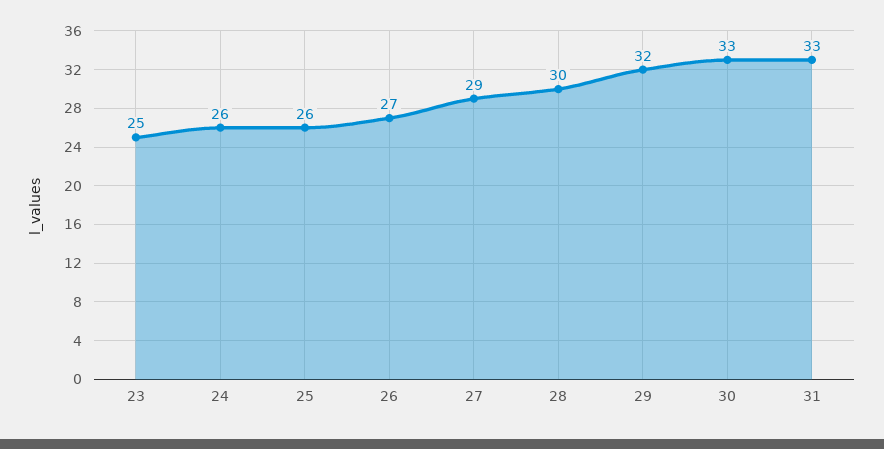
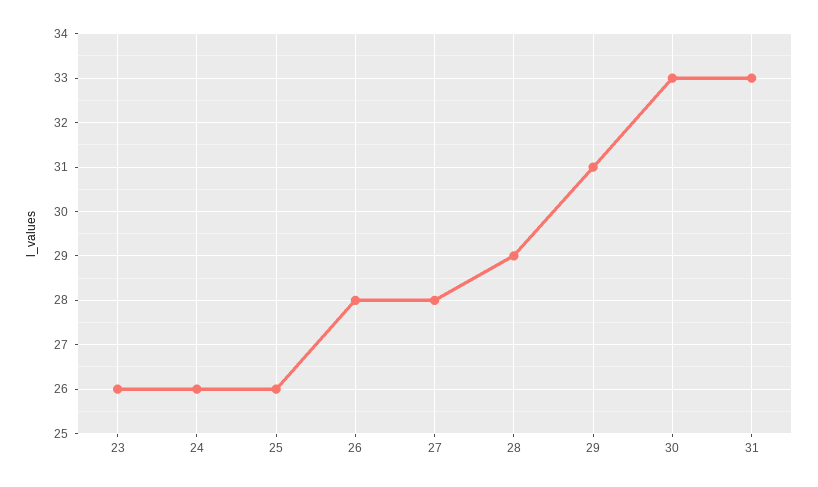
  {
-   "23": 25,
+   "23": 26,
    "24": 26,
    "25": 26,
-   "26": 27,
+   "26": 28,
-   "27": 29,
+   "27": 28,
-   "28": 30,
+   "28": 29,
-   "29": 32,
+   "29": 31,
    "30": 33,
    "31": 33
  }

